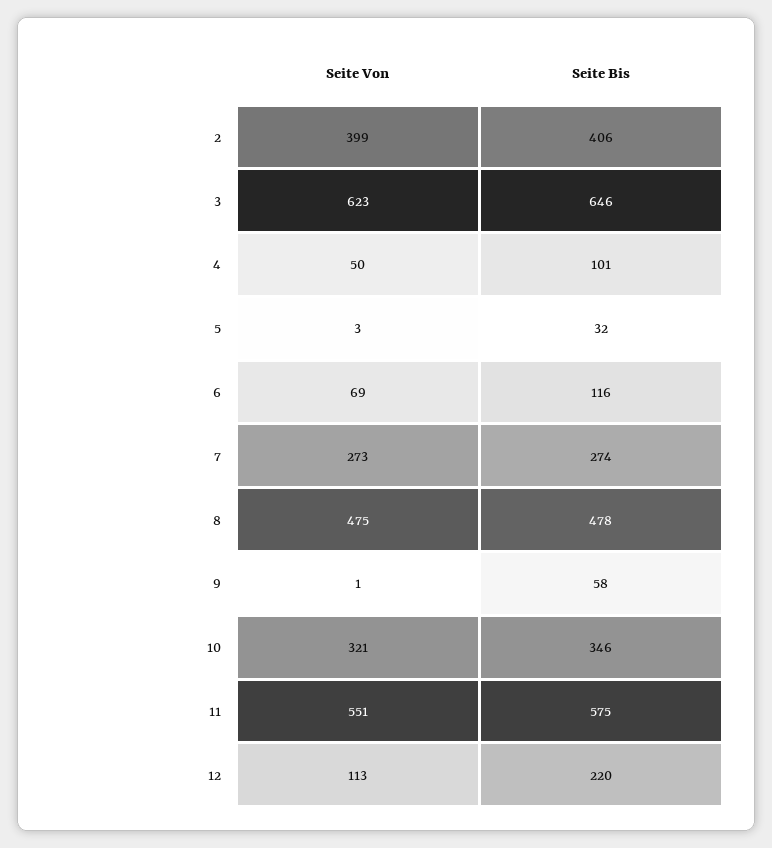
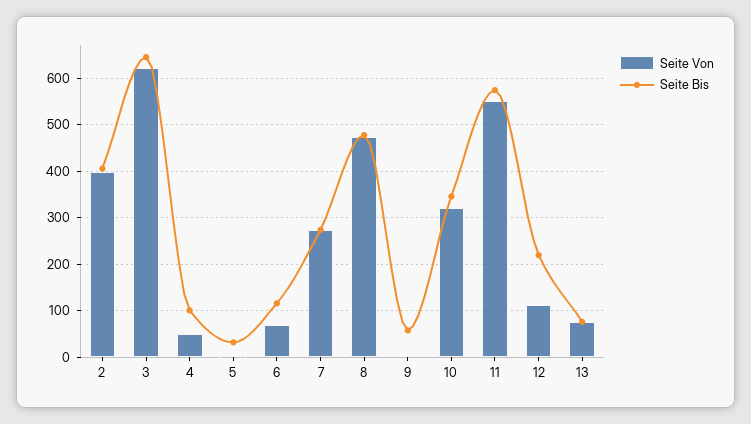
  {
    "Seite Von": {
      "2": 399,
      "3": 623,
      "4": 50,
      "5": 3,
      "6": 69,
      "7": 273,
      "8": 475,
      "9": 1,
      "10": 321,
      "11": 551,
-     "12": 113
+     "12": 113,
+     "13": 80
    },
    "Seite Bis": {
      "2": 406,
      "3": 646,
      "4": 101,
      "5": 32,
      "6": 116,
      "7": 274,
      "8": 478,
      "9": 58,
      "10": 346,
      "11": 575,
-     "12": 220
+     "12": 220,
+     "13": 80
    }
  }

